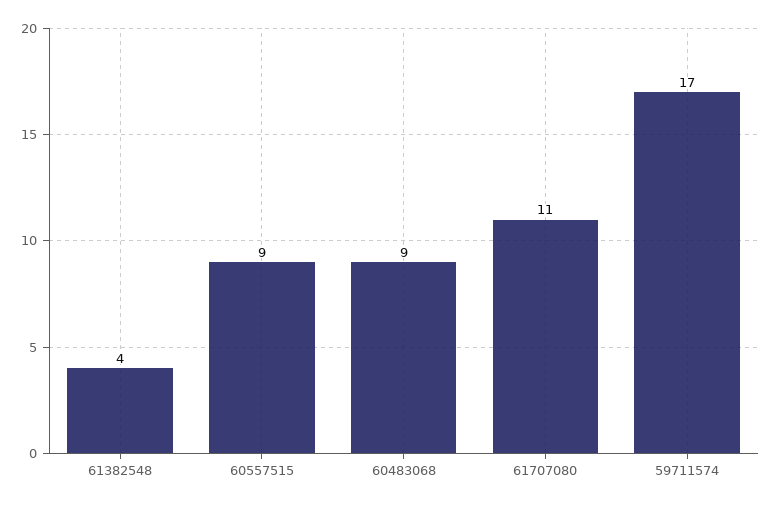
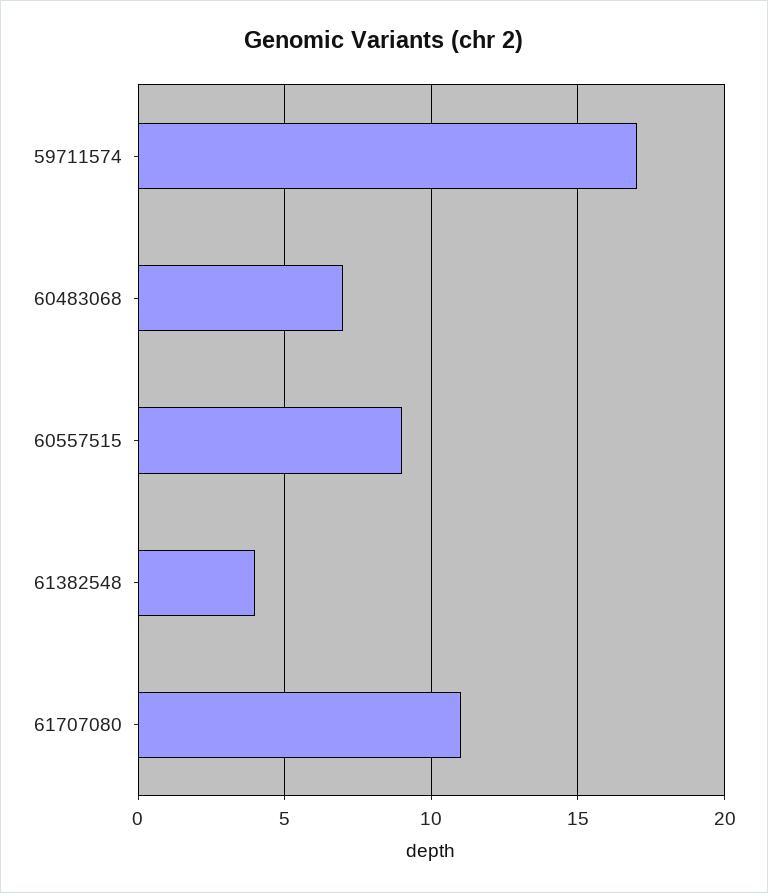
  {
    "61382548": 4,
    "60557515": 9,
-   "60483068": 9,
+   "60483068": 7,
    "61707080": 11,
    "59711574": 17
  }

